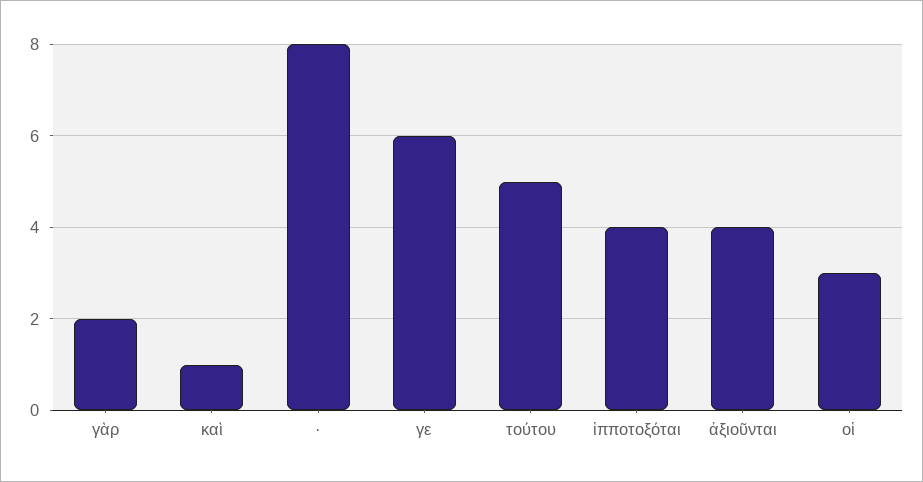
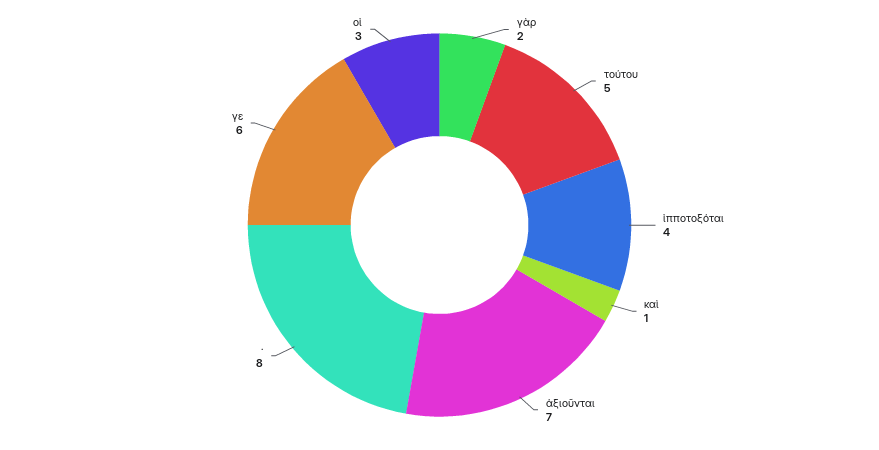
  {
    "γὰρ": 2,
    "καὶ": 1,
    "·": 8,
    "γε": 6,
    "τούτου": 5,
    "ἱπποτοξόται": 4,
-   "ἀξιοῦνται": 4,
+   "ἀξιοῦνται": 7,
    "οἱ": 3
  }

